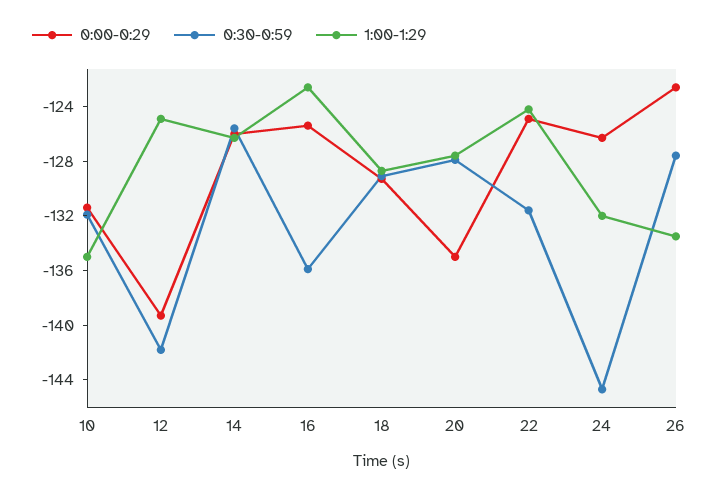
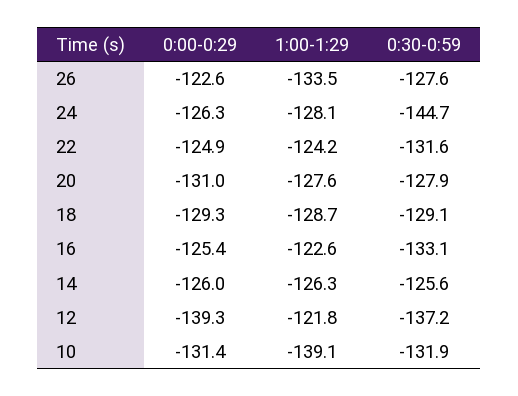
  {
    "0:00-0:29": {
      "10": -131.4,
      "12": -139.3,
      "14": -126,
      "16": -125.4,
      "18": -129.3,
-     "20": -135,
+     "20": -131,
      "22": -124.9,
      "24": -126.3,
      "26": -122.6
    },
    "0:30-0:59": {
      "10": -131.9,
-     "12": -142,
+     "12": -137.2,
      "14": -125.6,
-     "16": -136,
+     "16": -133.1,
      "18": -129.1,
      "20": -127.9,
      "22": -131.6,
      "24": -144.7,
      "26": -127.6
    },
    "1:00-1:29": {
-     "10": -135,
+     "10": -139.1,
-     "12": -125,
+     "12": -121.8,
      "14": -126.3,
      "16": -122.6,
      "18": -128.7,
      "20": -127.6,
      "22": -124.2,
-     "24": -132,
+     "24": -128.1,
      "26": -133.5
    }
  }

